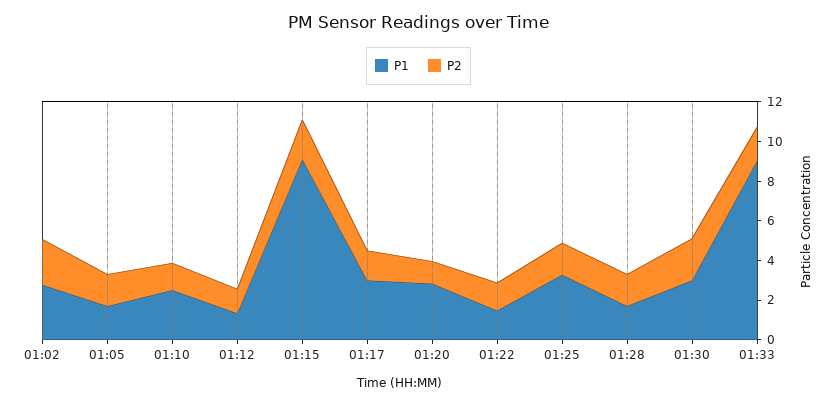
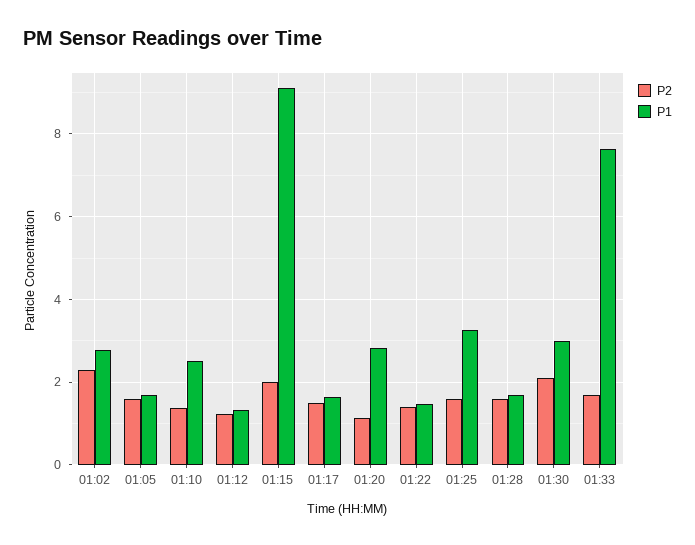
  {
    "P1": {
      "01:02": 2.8,
      "01:05": 1.8,
      "01:10": 2.6,
      "01:12": 1.4,
      "01:15": 9.2,
-     "01:17": 3,
+     "01:17": 1.6,
      "01:20": 2.8,
      "01:22": 1.4,
      "01:25": 3.2,
      "01:28": 1.8,
      "01:30": 3,
-     "01:33": 9
+     "01:33": 7.6
    },
    "P2": {
      "01:02": 2.4,
      "01:05": 1.6,
      "01:10": 1.4,
      "01:12": 1.2,
      "01:15": 2,
      "01:17": 1.6,
      "01:20": 1.2,
      "01:22": 1.4,
      "01:25": 1.6,
      "01:28": 1.6,
      "01:30": 2.2,
      "01:33": 1.8
    }
  }

